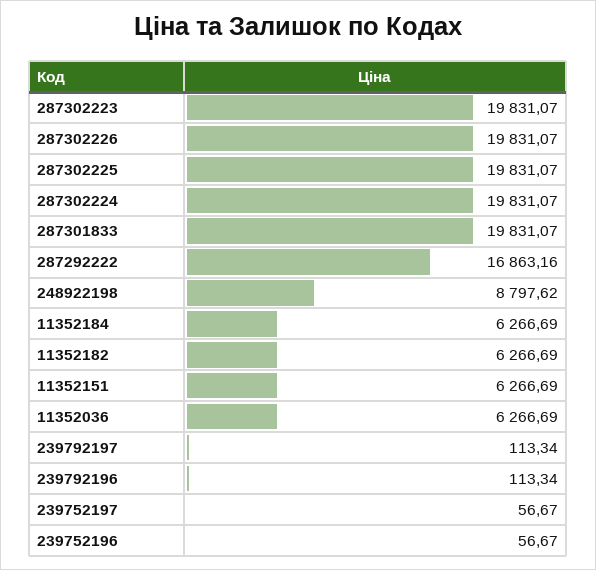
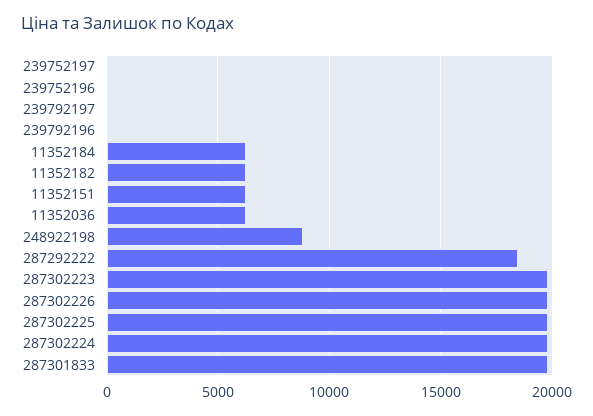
  {
    "287302223": 19831.07,
    "287302226": 19831.07,
    "287302225": 19831.07,
    "287302224": 19831.07,
    "287301833": 19831.07,
-   "287292222": 16863.16,
+   "287292222": 18500,
    "248922198": 8797.62,
    "11352184": 6266.69,
    "11352182": 6266.69,
    "11352151": 6266.69,
    "11352036": 6266.69,
    "239792197": 113.34,
    "239792196": 113.34,
    "239752197": 56.67,
    "239752196": 56.67
  }

